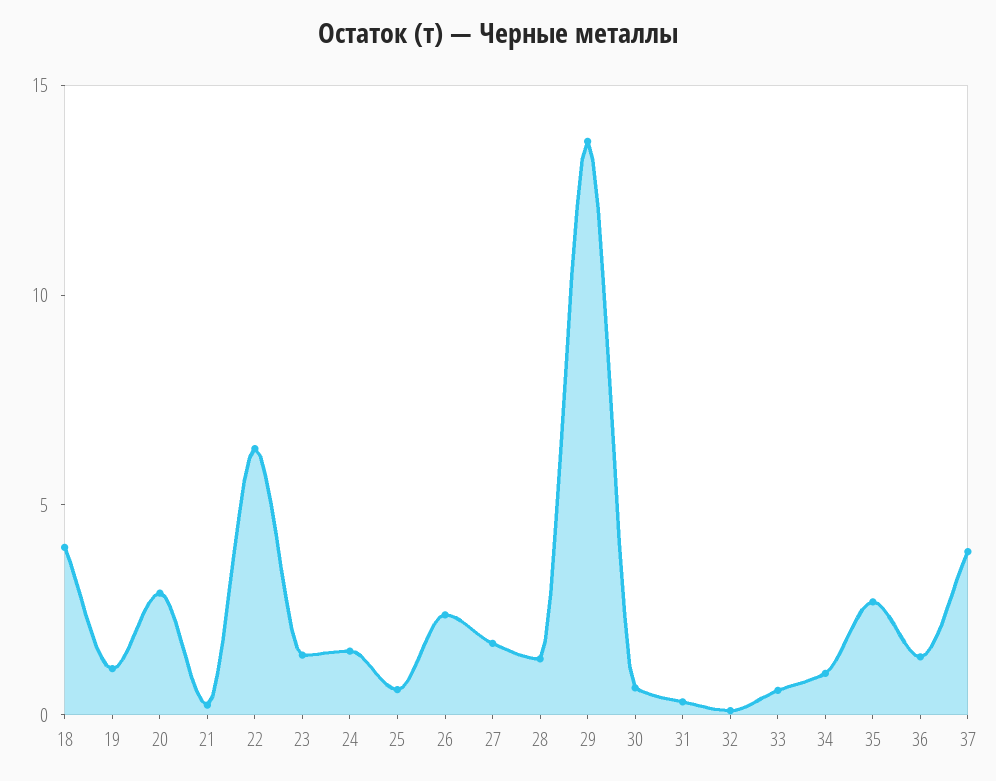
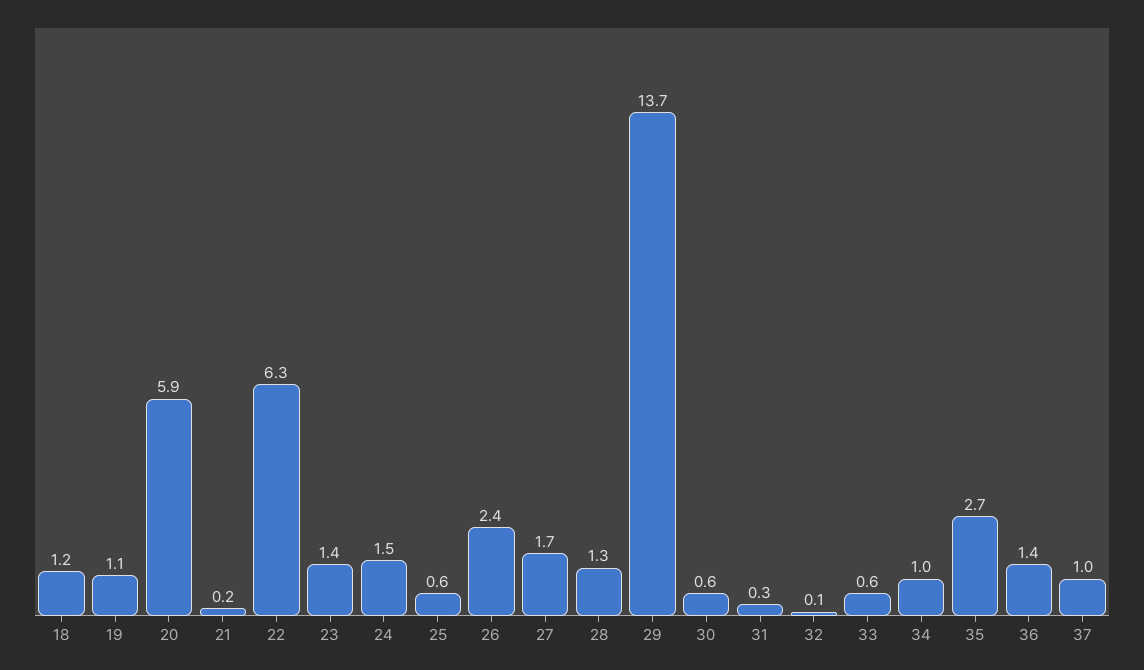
  {
-   "18": 4,
+   "18": 1.2,
    "19": 1.1,
-   "20": 3,
+   "20": 5.9,
    "21": 0.2,
    "22": 6.3,
    "23": 1.4,
    "24": 1.5,
    "25": 0.6,
    "26": 2.4,
    "27": 1.7,
    "28": 1.3,
    "29": 13.7,
    "30": 0.6,
    "31": 0.3,
    "32": 0.1,
    "33": 0.6,
    "34": 1,
    "35": 2.7,
    "36": 1.4,
-   "37": 4
+   "37": 1
  }

